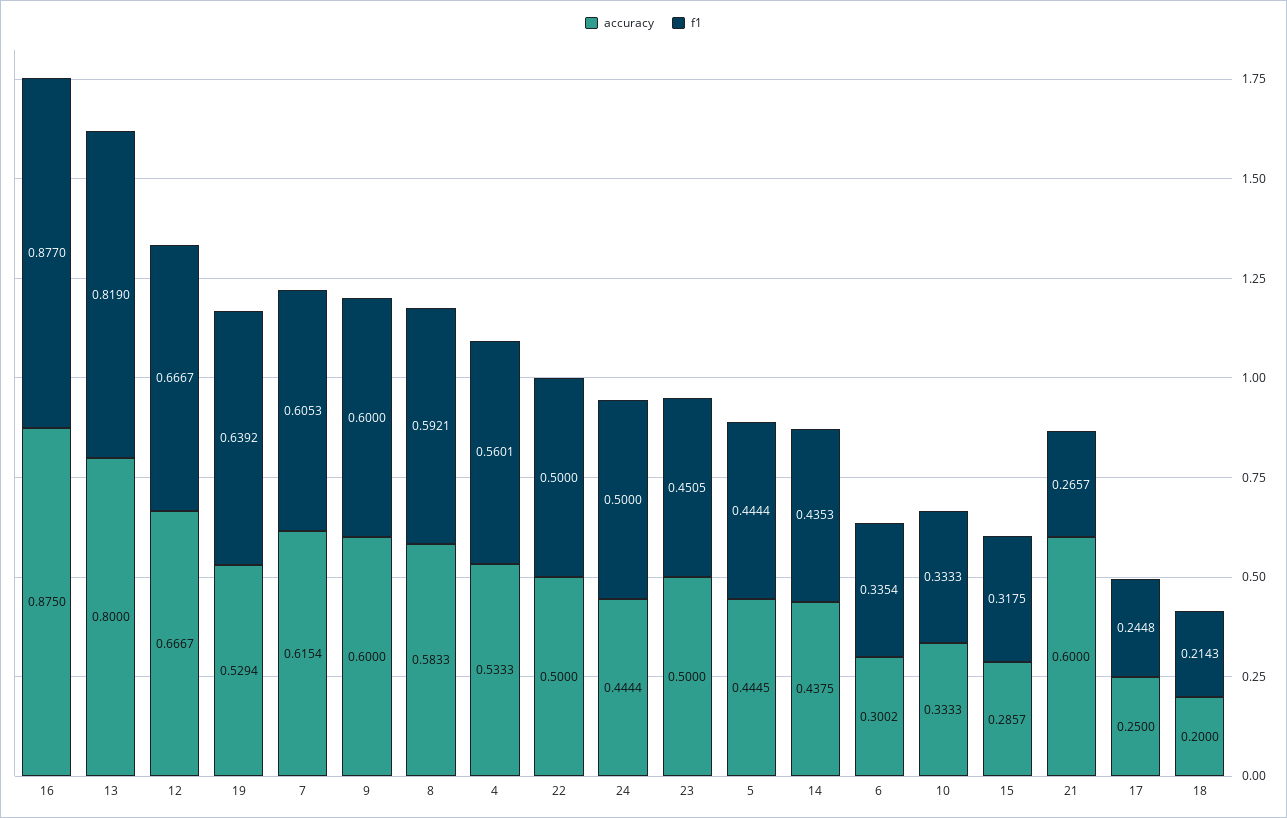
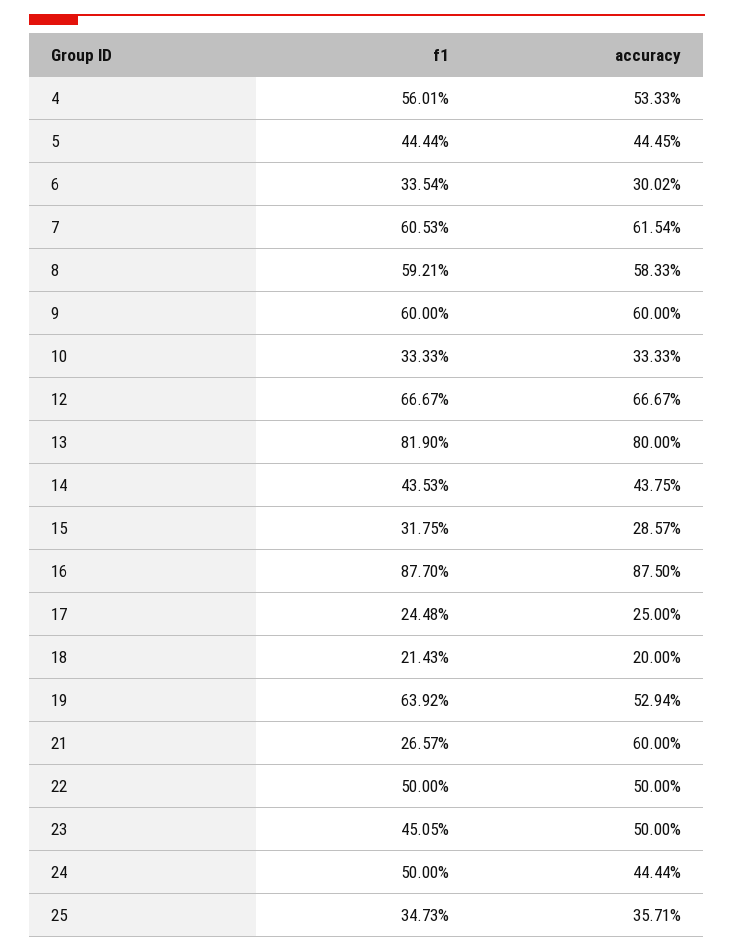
  {
    "accuracy": {
      "16": 0.875,
      "13": 0.8,
      "12": 0.6667,
      "19": 0.5294,
      "7": 0.6154,
      "9": 0.6,
      "8": 0.5833,
      "4": 0.5333,
      "22": 0.5,
      "24": 0.4444,
      "23": 0.5,
      "5": 0.4445,
      "14": 0.4375,
      "6": 0.3002,
      "10": 0.3333,
      "15": 0.2857,
      "21": 0.6,
      "17": 0.25,
-     "18": 0.2
+     "18": 0.2,
+     "25": 0.3571
    },
    "f1": {
      "16": 0.877,
      "13": 0.819,
      "12": 0.6667,
      "19": 0.6392,
      "7": 0.6053,
      "9": 0.6,
      "8": 0.5921,
      "4": 0.5601,
      "22": 0.5,
      "24": 0.5,
      "23": 0.4505,
      "5": 0.4444,
      "14": 0.4353,
      "6": 0.3354,
      "10": 0.3333,
      "15": 0.3175,
      "21": 0.2657,
      "17": 0.2448,
-     "18": 0.2143
+     "18": 0.2143,
+     "25": 0.3473
    }
  }

